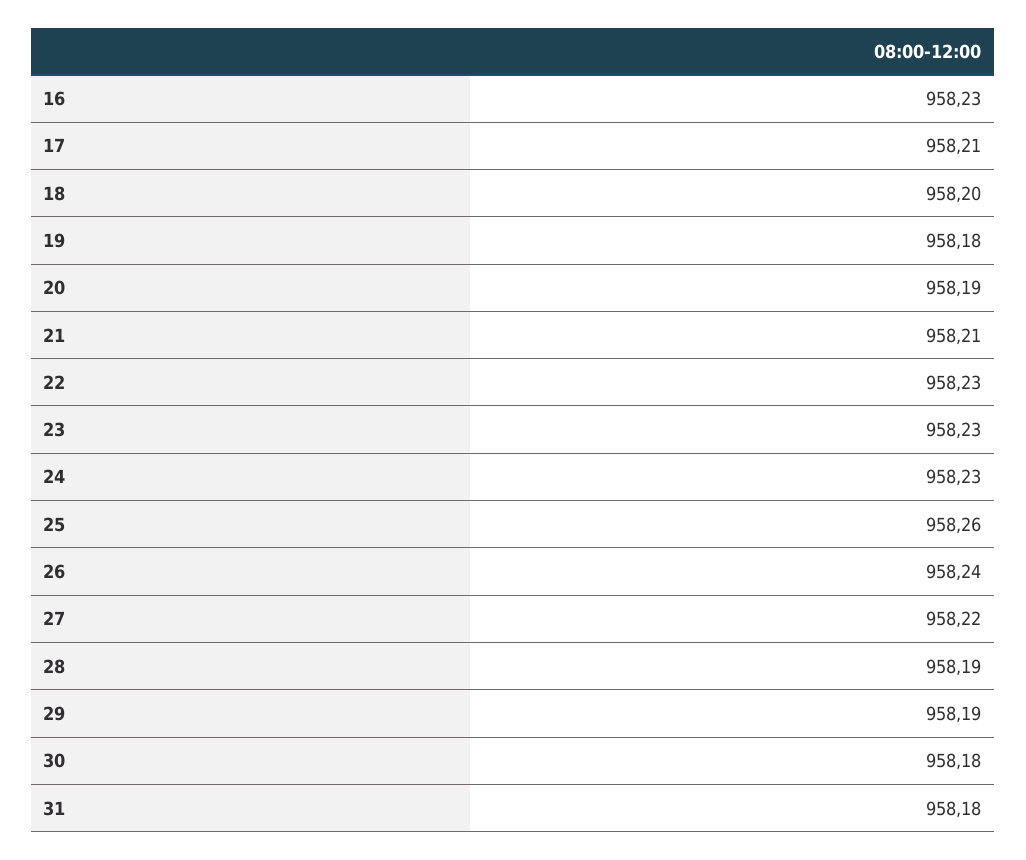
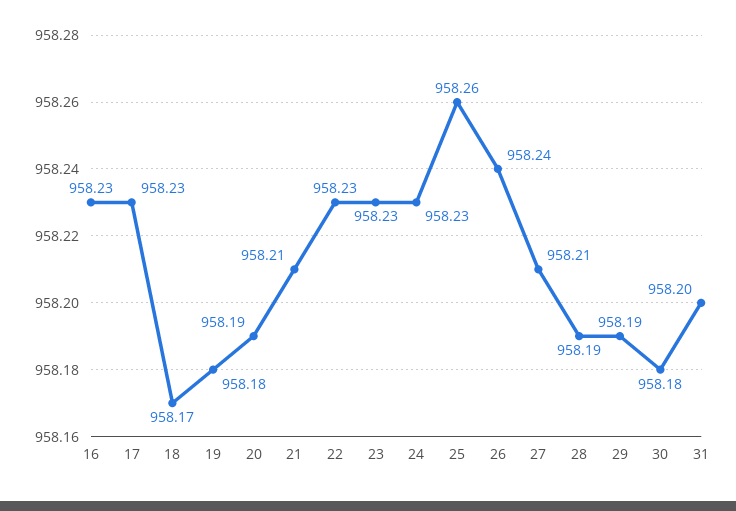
  {
    "16": 958.23,
-   "17": 958.21,
+   "17": 958.23,
-   "18": 958.2,
+   "18": 958.17,
    "19": 958.18,
    "20": 958.19,
    "21": 958.21,
    "22": 958.23,
    "23": 958.23,
    "24": 958.23,
    "25": 958.26,
    "26": 958.24,
-   "27": 958.22,
+   "27": 958.21,
    "28": 958.19,
    "29": 958.19,
    "30": 958.18,
-   "31": 958.18
+   "31": 958.2
  }

